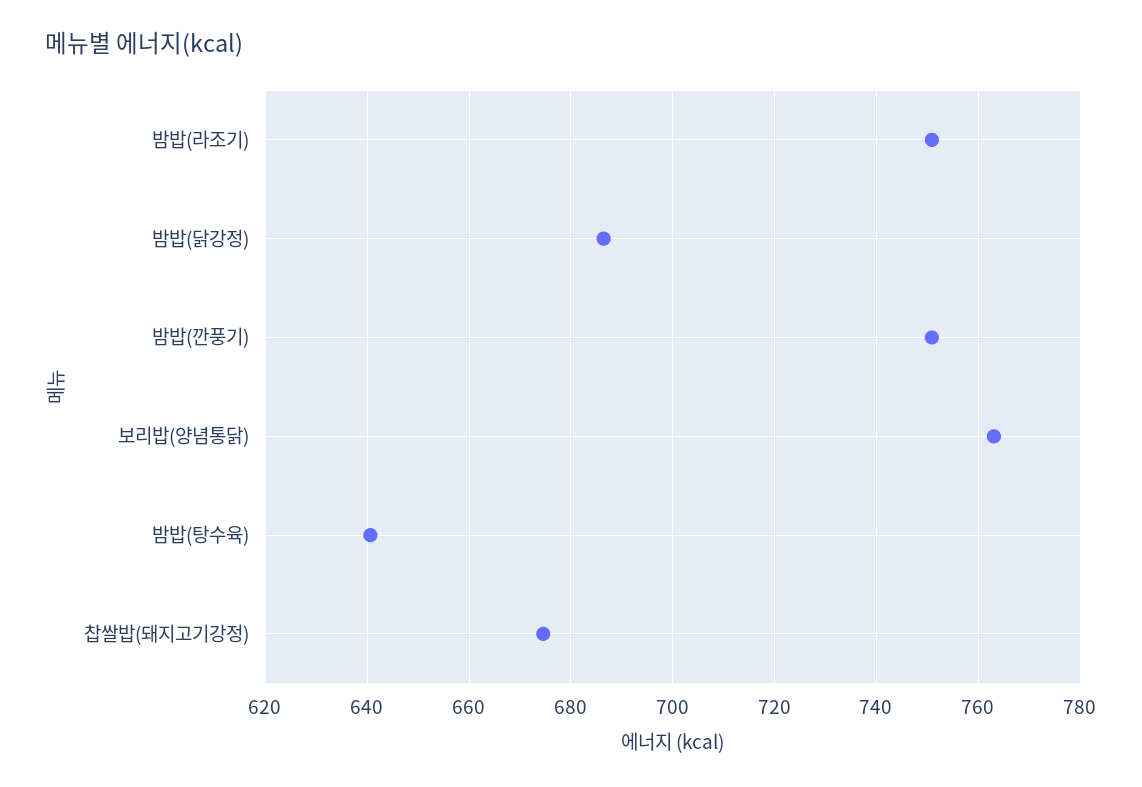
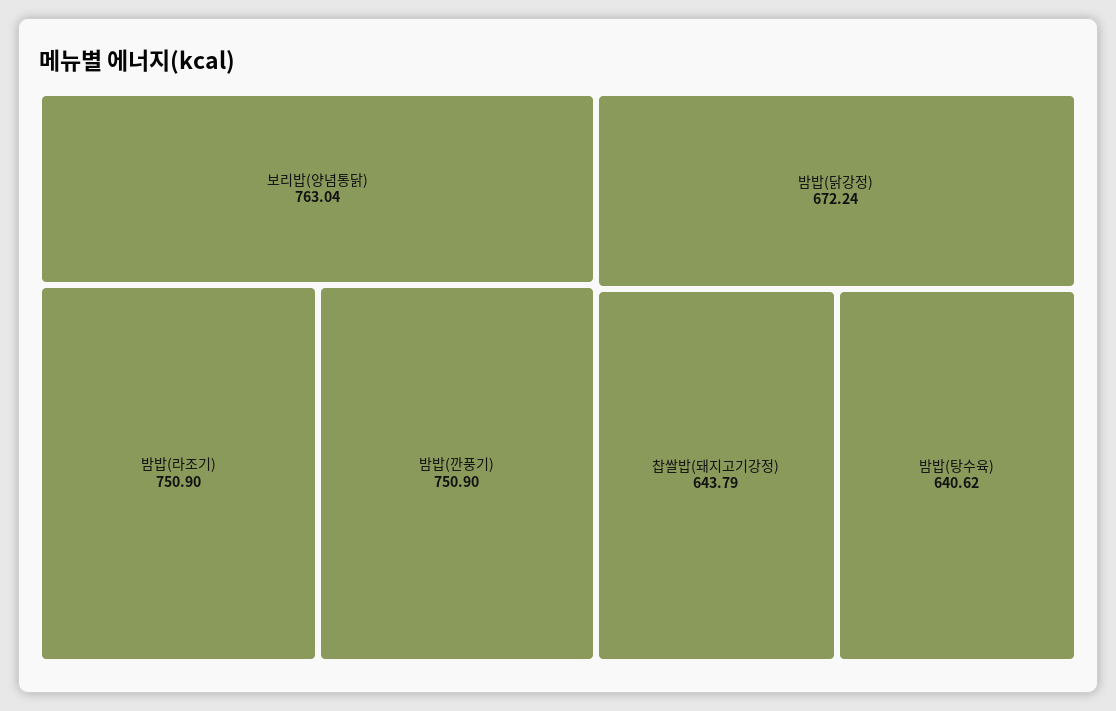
  {
    "밤밥(라조기)": 750.9,
-   "밤밥(닭강정)": 686,
+   "밤밥(닭강정)": 672.24,
    "밤밥(깐풍기)": 750.9,
    "보리밥(양념통닭)": 763.04,
    "밤밥(탕수육)": 640.62,
-   "찹쌀밥(돼지고기강정)": 674
+   "찹쌀밥(돼지고기강정)": 643.79
  }

